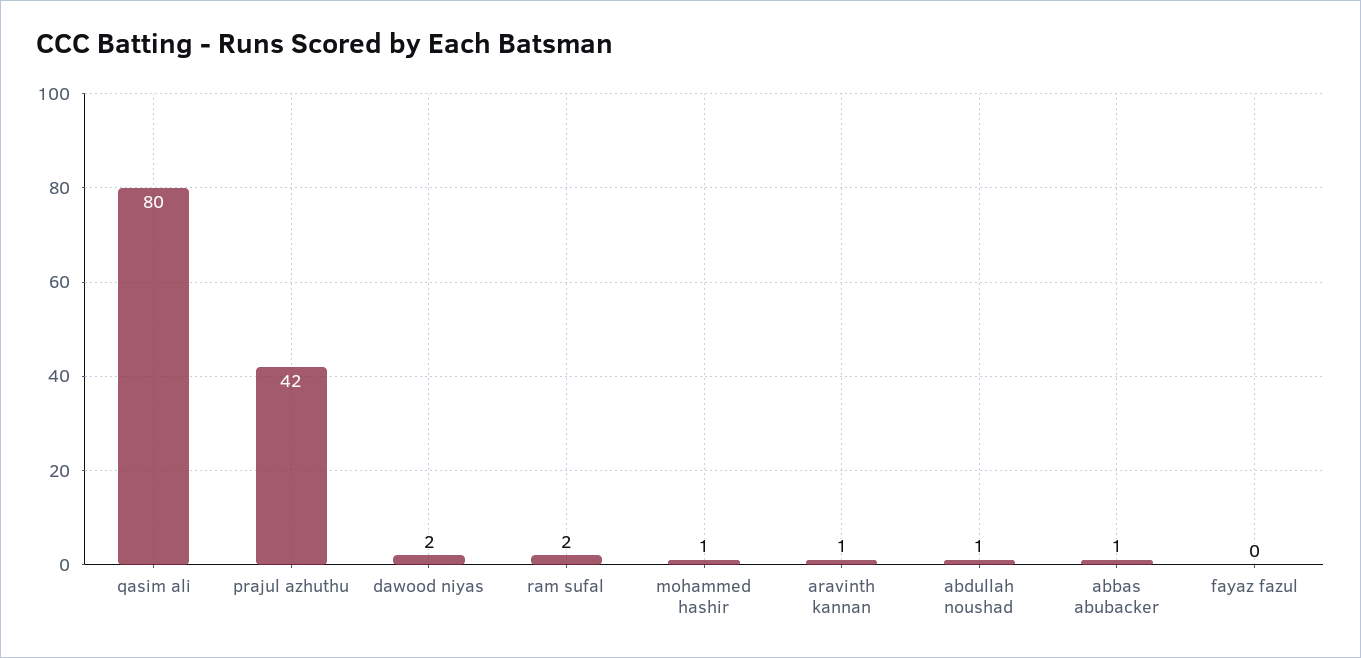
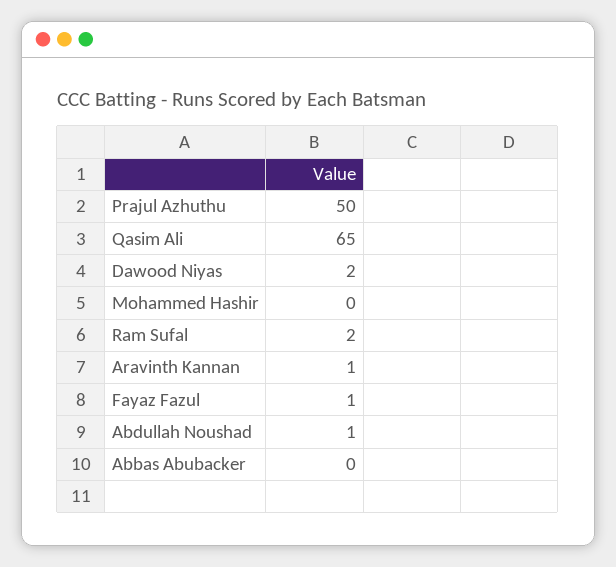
  {
-   "qasim ali": 80,
+   "qasim ali": 65,
-   "prajul azhuthu": 42,
+   "prajul azhuthu": 50,
    "dawood niyas": 2,
    "ram sufal": 2,
-   "mohammed hashir": 1,
+   "mohammed hashir": 0,
    "aravinth kannan": 1,
    "abdullah noushad": 1,
-   "abbas abubacker": 1,
+   "abbas abubacker": 0,
-   "fayaz fazul": 0
+   "fayaz fazul": 1
  }

